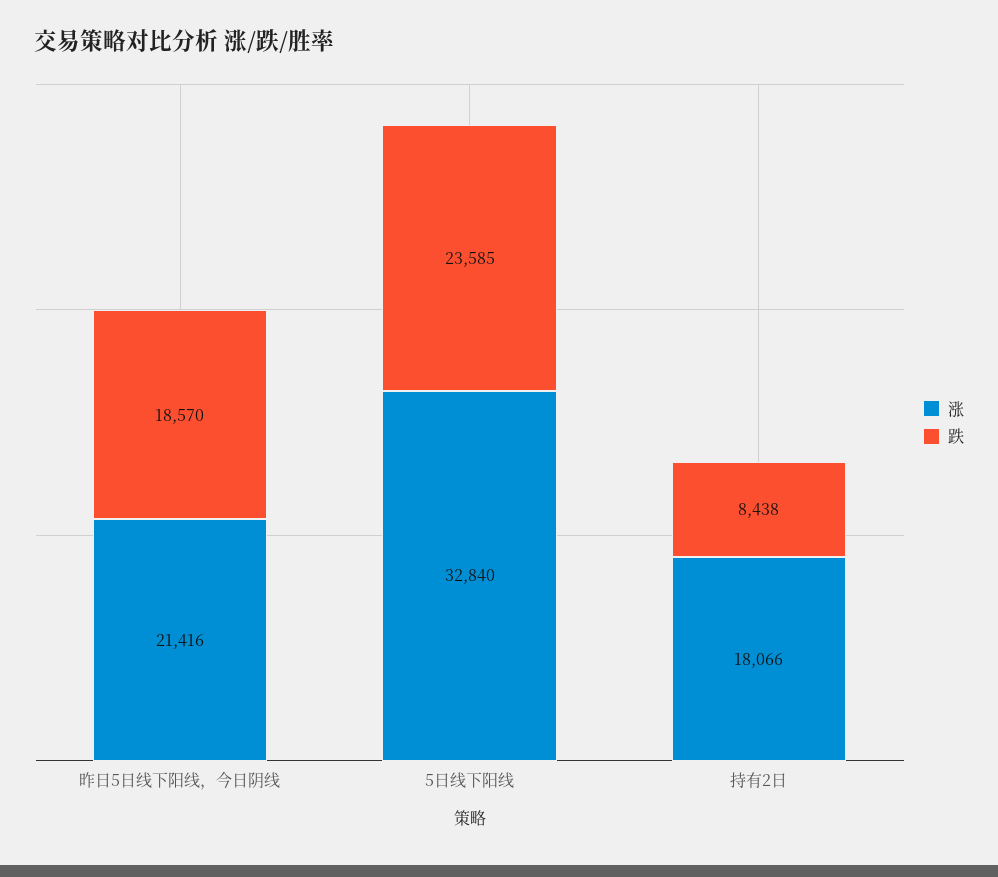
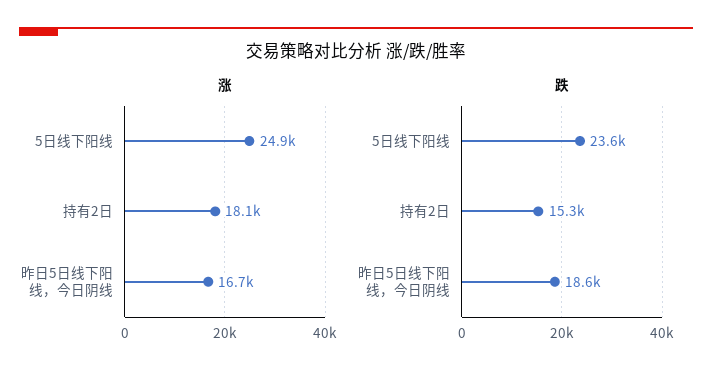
  {
    "涨": {
-     "昨日5日线下阳线，今日阴线": 21416,
+     "昨日5日线下阳线，今日阴线": 16700,
-     "5日线下阳线": 32840,
+     "5日线下阳线": 24900,
      "持有2日": 18066
    },
    "跌": {
      "昨日5日线下阳线，今日阴线": 18570,
      "5日线下阳线": 23585,
-     "持有2日": 8438
+     "持有2日": 15300
    }
  }

